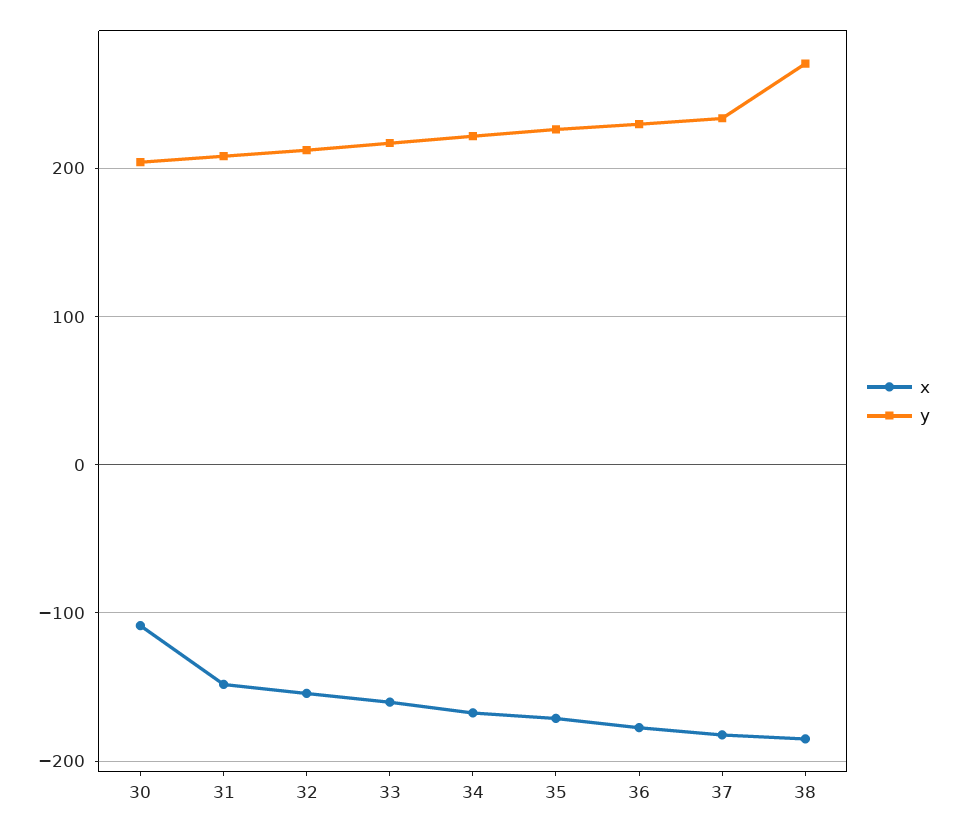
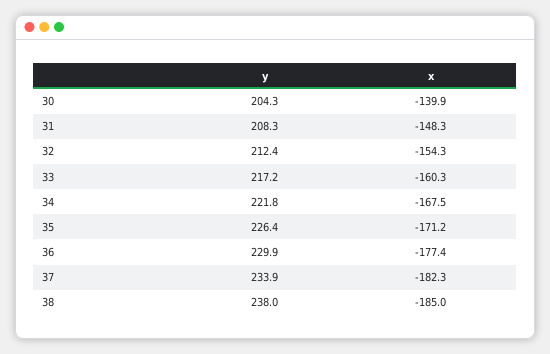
  {
    "x": {
-     "30": -110,
+     "30": -139.9,
      "31": -148.3,
      "32": -154.3,
      "33": -160.3,
      "34": -167.5,
      "35": -171.2,
      "36": -177.4,
      "37": -182.3,
      "38": -185
    },
    "y": {
      "30": 204.3,
      "31": 208.3,
      "32": 212.4,
      "33": 217.2,
      "34": 221.8,
      "35": 226.4,
      "36": 229.9,
      "37": 233.9,
-     "38": 270
+     "38": 238
    }
  }

